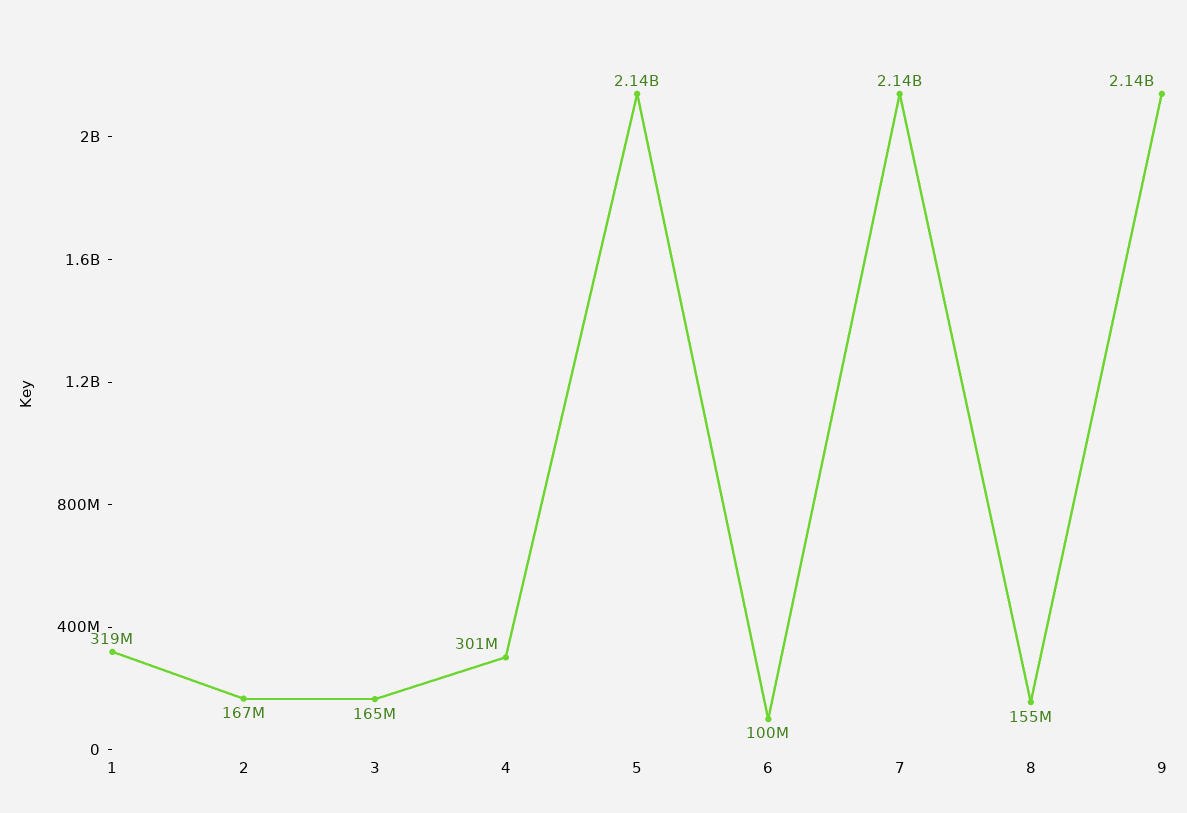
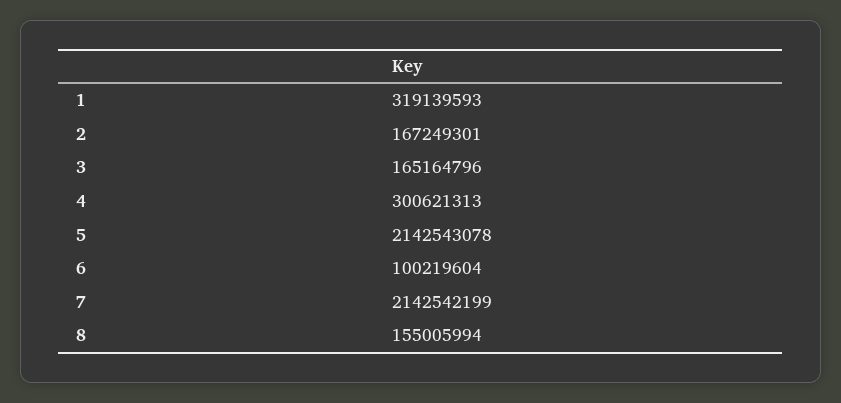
  {
    "1": 319139593,
    "2": 167249301,
    "3": 165164796,
    "4": 300621313,
    "5": 2142543078,
    "6": 100219604,
    "7": 2142542199,
-   "8": 155005994,
+   "8": 155005994
-   "9": 2140000000
  }

